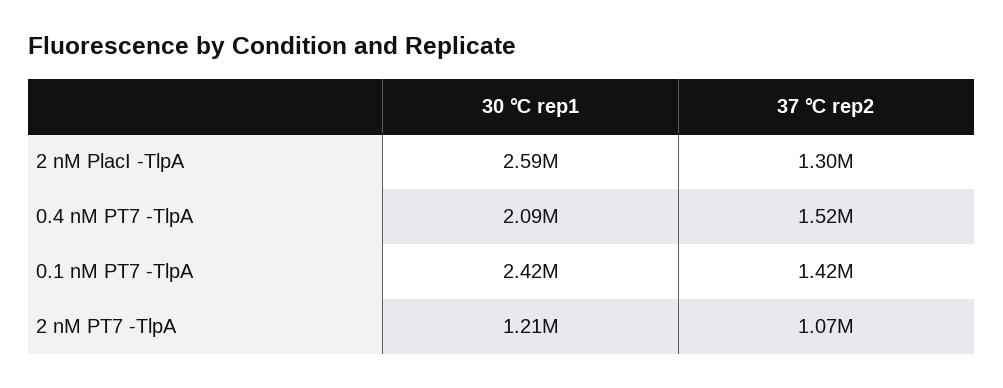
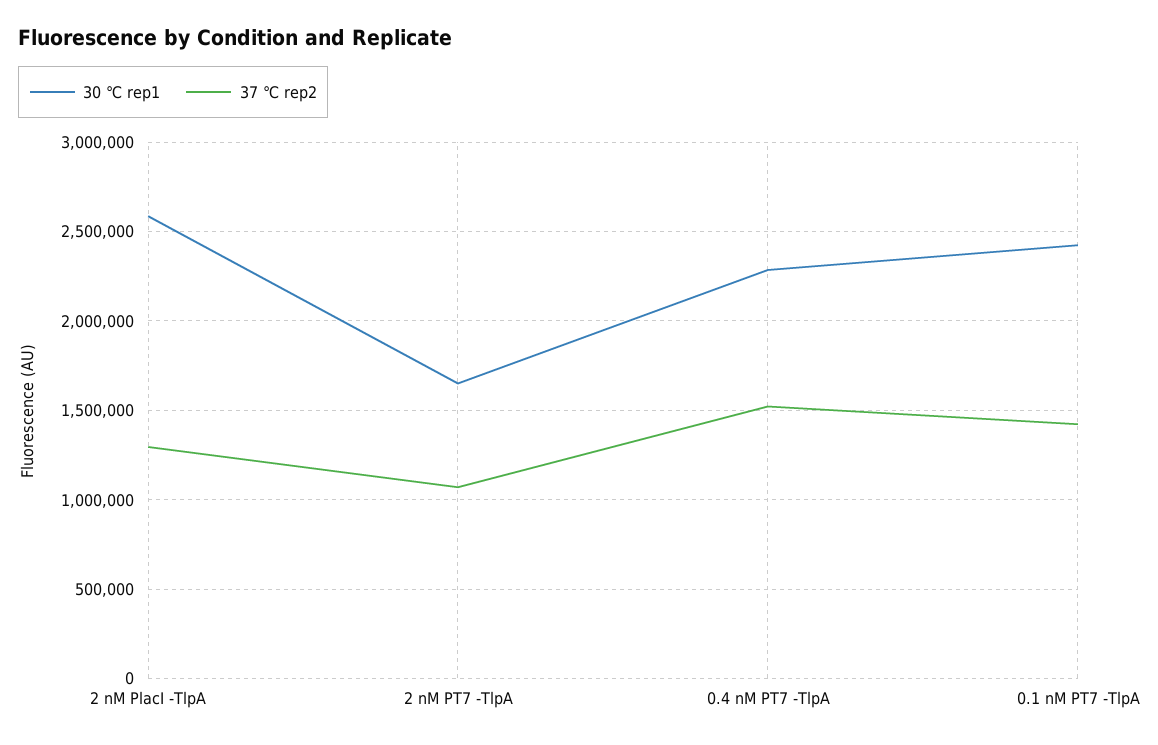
  {
    "30 ℃ rep1": {
      "2 nM PlacI -TlpA": 2590000,
-     "0.4 nM PT7 -TlpA": 2090000,
+     "0.4 nM PT7 -TlpA": 2300000,
      "0.1 nM PT7 -TlpA": 2420000,
-     "2 nM PT7 -TlpA": 1210000
+     "2 nM PT7 -TlpA": 1650000
    },
    "37 ℃ rep2": {
      "2 nM PlacI -TlpA": 1300000,
      "0.4 nM PT7 -TlpA": 1520000,
      "0.1 nM PT7 -TlpA": 1420000,
      "2 nM PT7 -TlpA": 1070000
    }
  }

